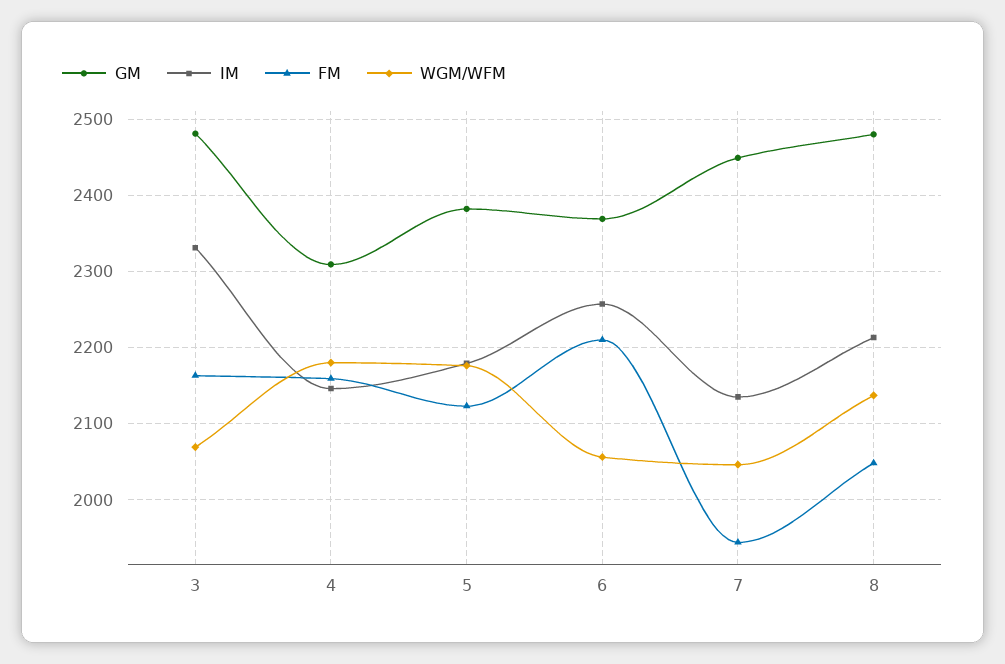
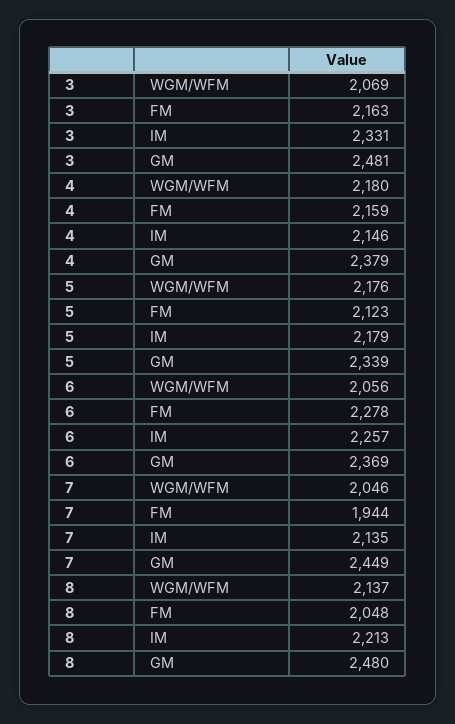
  {
    "GM": {
      "3": 2481,
-     "4": 2310,
+     "4": 2379,
-     "5": 2380,
+     "5": 2339,
      "6": 2369,
      "7": 2449,
      "8": 2480
    },
    "IM": {
      "3": 2331,
      "4": 2146,
      "5": 2179,
      "6": 2257,
      "7": 2135,
      "8": 2213
    },
    "FM": {
      "3": 2163,
      "4": 2159,
      "5": 2123,
-     "6": 2210,
+     "6": 2278,
      "7": 1944,
      "8": 2048
    },
    "WGM/WFM": {
      "3": 2069,
      "4": 2180,
      "5": 2176,
      "6": 2056,
      "7": 2046,
      "8": 2137
    }
  }

